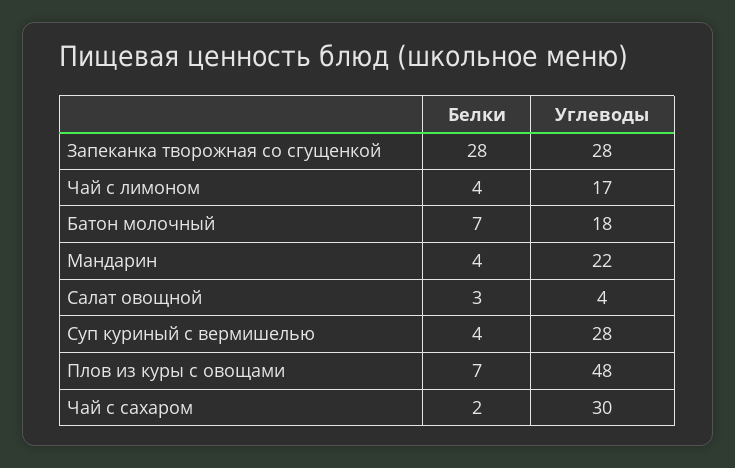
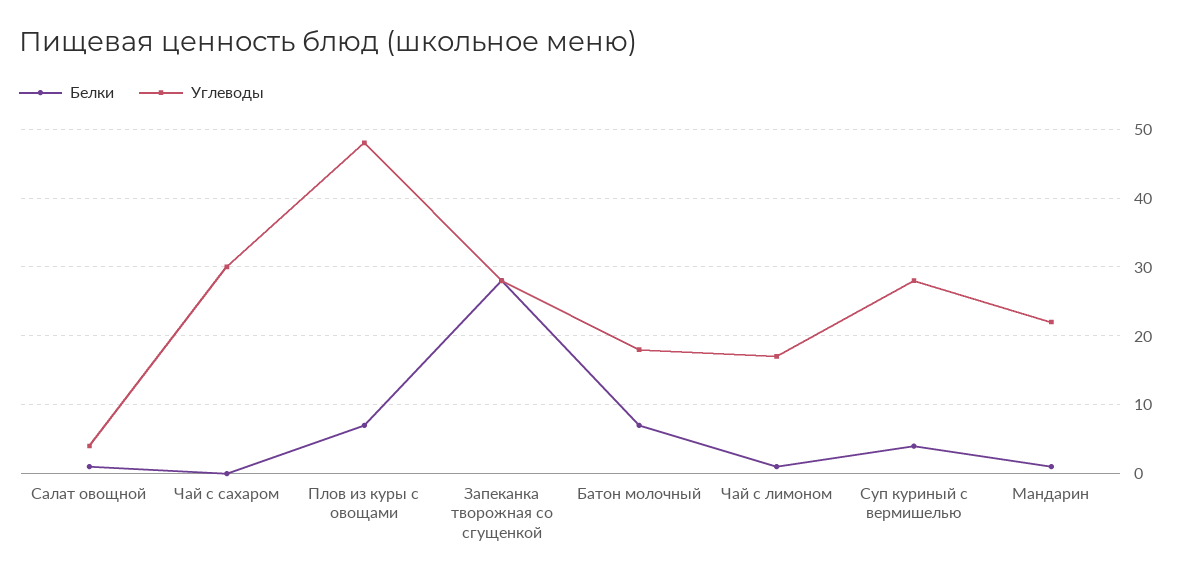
  {
    "Белки": {
      "Запеканка творожная со сгущенкой": 28,
-     "Чай с лимоном": 4,
+     "Чай с лимоном": 1,
      "Батон молочный": 7,
-     "Мандарин": 4,
+     "Мандарин": 1,
-     "Салат овощной": 3,
+     "Салат овощной": 1,
      "Суп куриный с вермишелью": 4,
      "Плов из куры с овощами": 7,
-     "Чай с сахаром": 2
+     "Чай с сахаром": 0
    },
    "Углеводы": {
      "Запеканка творожная со сгущенкой": 28,
      "Чай с лимоном": 17,
      "Батон молочный": 18,
      "Мандарин": 22,
      "Салат овощной": 4,
      "Суп куриный с вермишелью": 28,
      "Плов из куры с овощами": 48,
      "Чай с сахаром": 30
    }
  }

